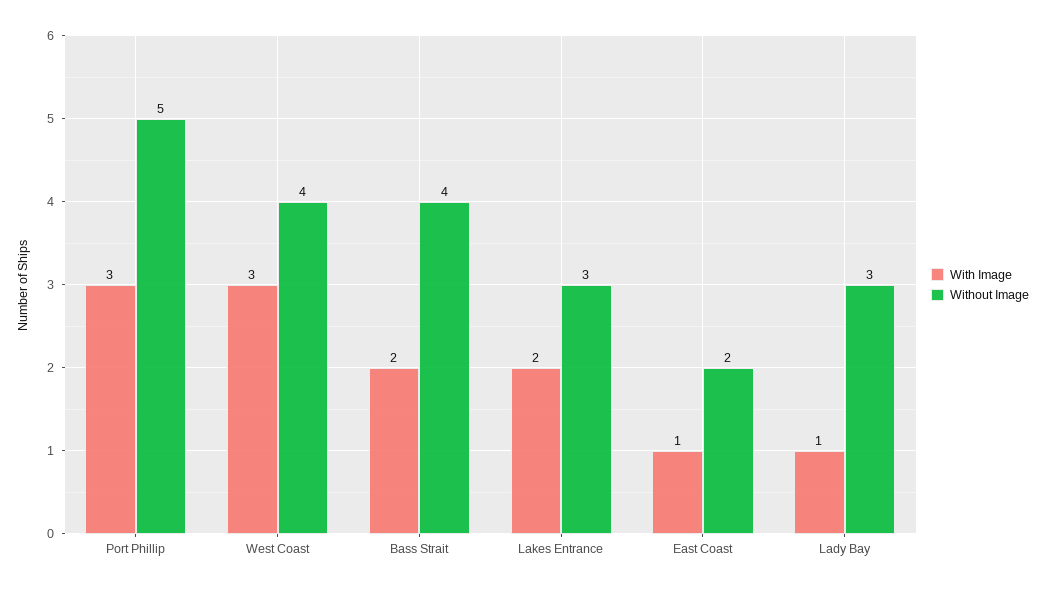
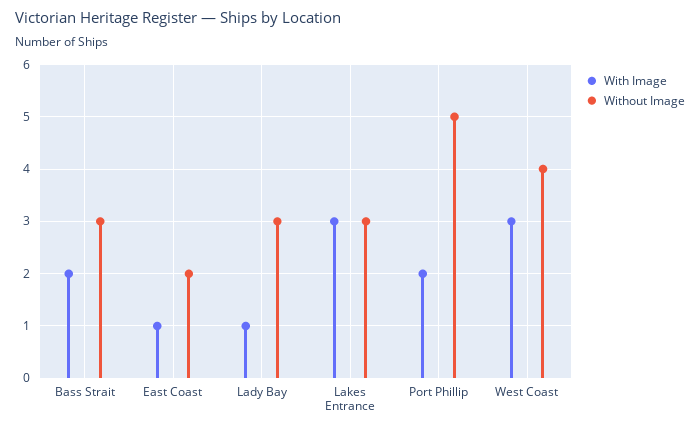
  {
    "With Image": {
-     "Port Phillip": 3,
+     "Port Phillip": 2,
      "West Coast": 3,
      "Bass Strait": 2,
-     "Lakes Entrance": 2,
+     "Lakes Entrance": 3,
      "East Coast": 1,
      "Lady Bay": 1
    },
    "Without Image": {
      "Port Phillip": 5,
      "West Coast": 4,
-     "Bass Strait": 4,
+     "Bass Strait": 3,
      "Lakes Entrance": 3,
      "East Coast": 2,
      "Lady Bay": 3
    }
  }

